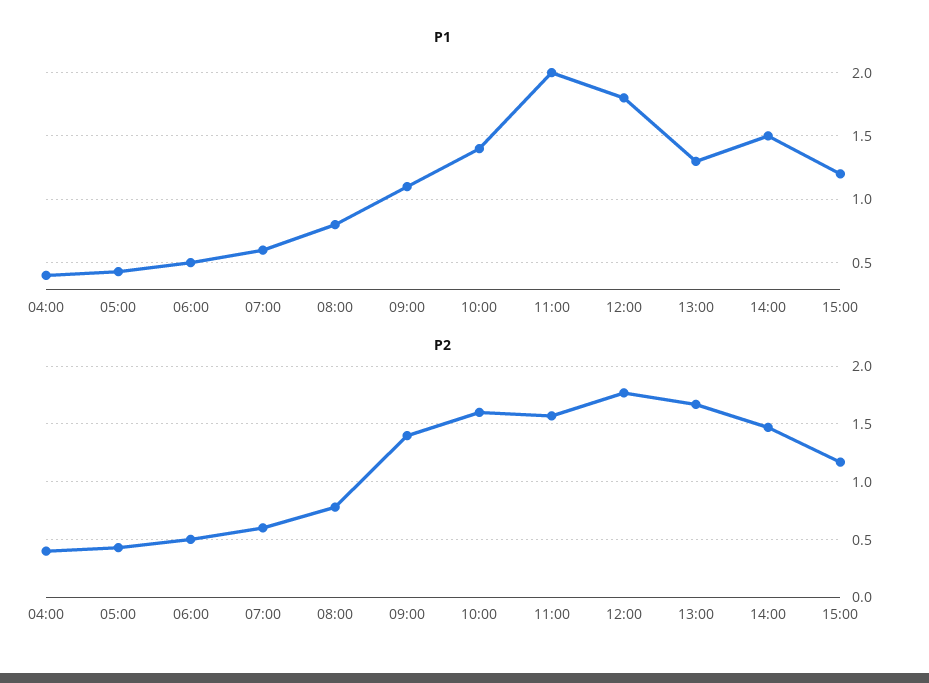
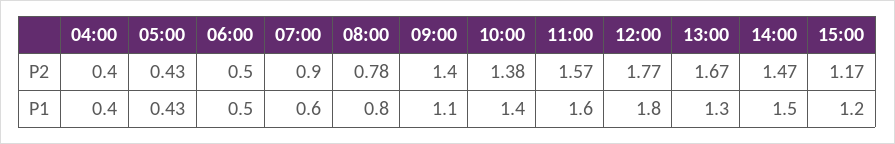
  {
    "P1": {
      "04:00": 0.4,
      "05:00": 0.43,
      "06:00": 0.5,
      "07:00": 0.6,
      "08:00": 0.8,
      "09:00": 1.1,
      "10:00": 1.4,
-     "11:00": 2,
+     "11:00": 1.6,
      "12:00": 1.8,
      "13:00": 1.3,
      "14:00": 1.5,
      "15:00": 1.2
    },
    "P2": {
      "04:00": 0.4,
      "05:00": 0.43,
      "06:00": 0.5,
-     "07:00": 0.6,
+     "07:00": 0.9,
      "08:00": 0.78,
      "09:00": 1.4,
-     "10:00": 1.6,
+     "10:00": 1.38,
      "11:00": 1.57,
      "12:00": 1.77,
      "13:00": 1.67,
      "14:00": 1.47,
      "15:00": 1.17
    }
  }

